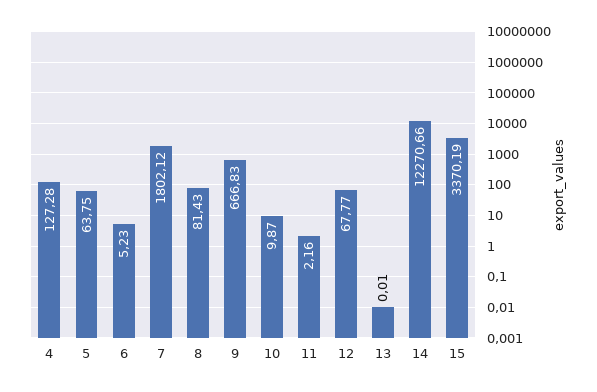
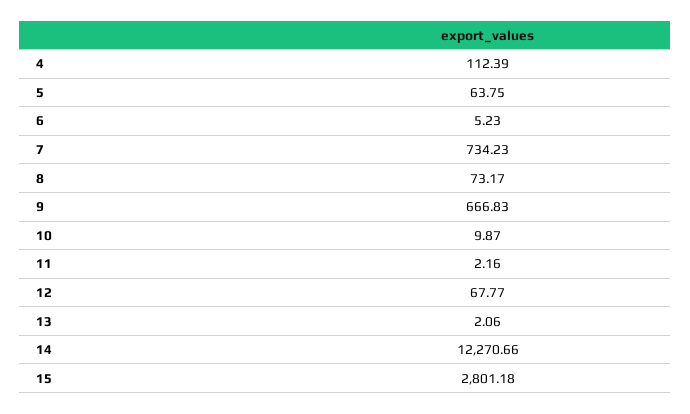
  {
-   "4": 127.28,
+   "4": 112.39,
    "5": 63.75,
    "6": 5.23,
-   "7": 1802.12,
+   "7": 734.23,
-   "8": 81.43,
+   "8": 73.17,
    "9": 666.83,
    "10": 9.87,
    "11": 2.16,
    "12": 67.77,
-   "13": 0.01,
+   "13": 2.06,
    "14": 12270.66,
-   "15": 3370.19
+   "15": 2801.18
  }

